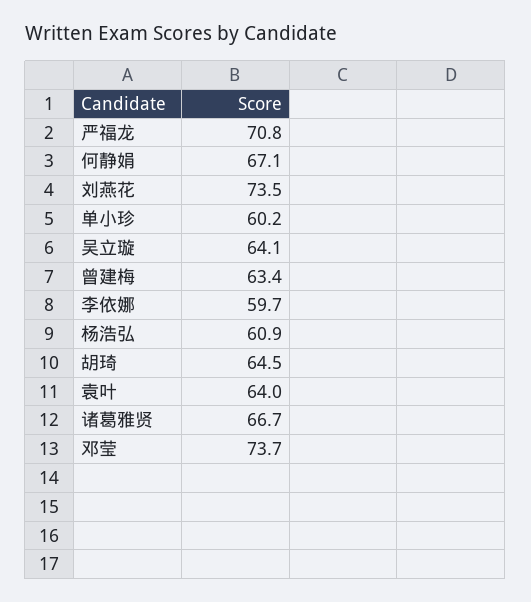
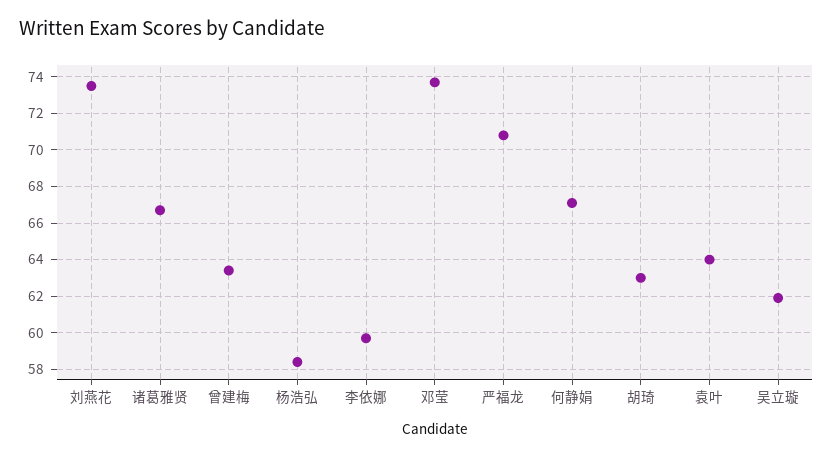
  {
    "严福龙": 70.8,
    "何静娟": 67.1,
    "刘燕花": 73.5,
-   "单小珍": 60.2,
-   "吴立璇": 64.1,
+   "吴立璇": 62,
    "曾建梅": 63.4,
    "李依娜": 59.7,
-   "杨浩弘": 60.9,
+   "杨浩弘": 58.5,
-   "胡琦": 64.5,
+   "胡琦": 63,
    "袁叶": 64,
    "诸葛雅贤": 66.7,
    "邓莹": 73.7
  }

